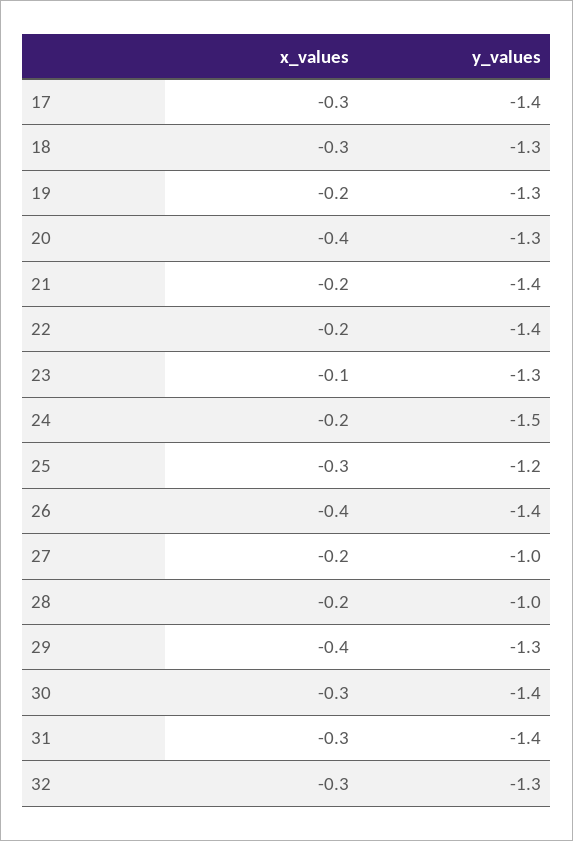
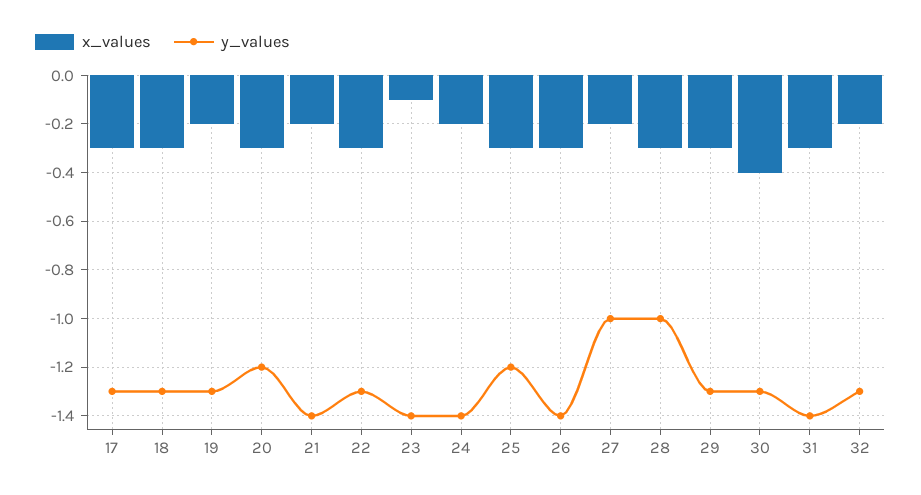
  {
    "x_values": {
      "17": -0.3,
      "18": -0.3,
      "19": -0.2,
-     "20": -0.4,
+     "20": -0.3,
      "21": -0.2,
-     "22": -0.2,
+     "22": -0.3,
      "23": -0.1,
      "24": -0.2,
      "25": -0.3,
-     "26": -0.4,
+     "26": -0.3,
      "27": -0.2,
-     "28": -0.2,
+     "28": -0.3,
-     "29": -0.4,
+     "29": -0.3,
-     "30": -0.3,
+     "30": -0.4,
      "31": -0.3,
-     "32": -0.3
+     "32": -0.2
    },
    "y_values": {
-     "17": -1.4,
+     "17": -1.3,
      "18": -1.3,
      "19": -1.3,
-     "20": -1.3,
+     "20": -1.2,
      "21": -1.4,
-     "22": -1.4,
+     "22": -1.3,
-     "23": -1.3,
+     "23": -1.4,
-     "24": -1.5,
+     "24": -1.4,
      "25": -1.2,
      "26": -1.4,
      "27": -1,
      "28": -1,
      "29": -1.3,
-     "30": -1.4,
+     "30": -1.3,
      "31": -1.4,
      "32": -1.3
    }
  }

